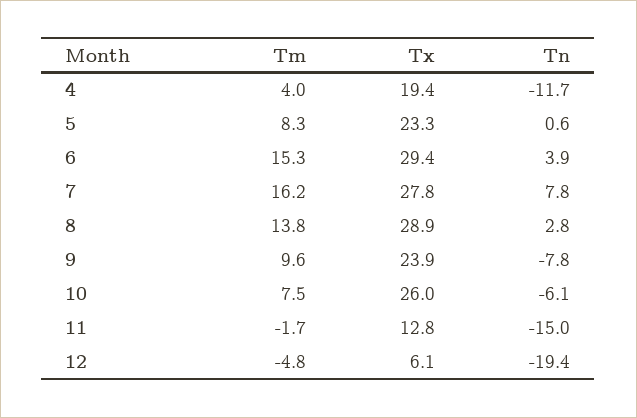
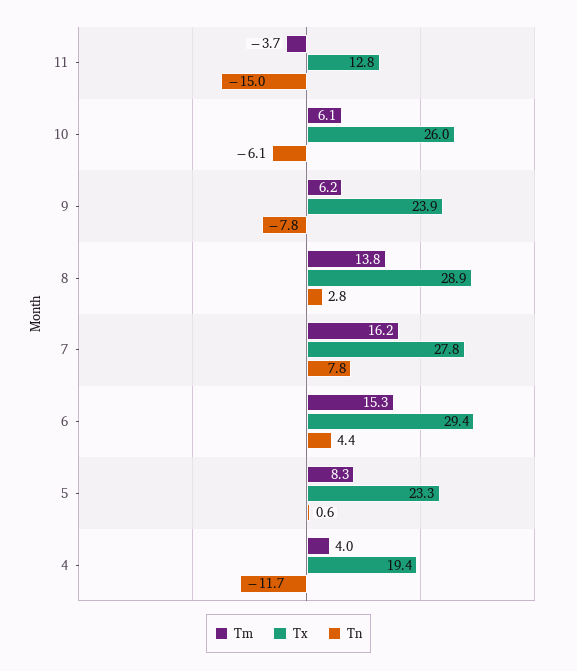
  {
    "Tm": {
      "4": 4,
      "5": 8.3,
      "6": 15.3,
      "7": 16.2,
      "8": 13.8,
-     "9": 9.6,
+     "9": 6.2,
-     "10": 7.5,
+     "10": 6.1,
-     "11": -1.7,
+     "11": -3.7
-     "12": -4.8
    },
    "Tx": {
      "4": 19.4,
      "5": 23.3,
      "6": 29.4,
      "7": 27.8,
      "8": 28.9,
      "9": 23.9,
      "10": 26,
-     "11": 12.8,
+     "11": 12.8
-     "12": 6.1
    },
    "Tn": {
      "4": -11.7,
      "5": 0.6,
-     "6": 3.9,
+     "6": 4.4,
      "7": 7.8,
      "8": 2.8,
      "9": -7.8,
      "10": -6.1,
-     "11": -15,
+     "11": -15
-     "12": -19.4
    }
  }

